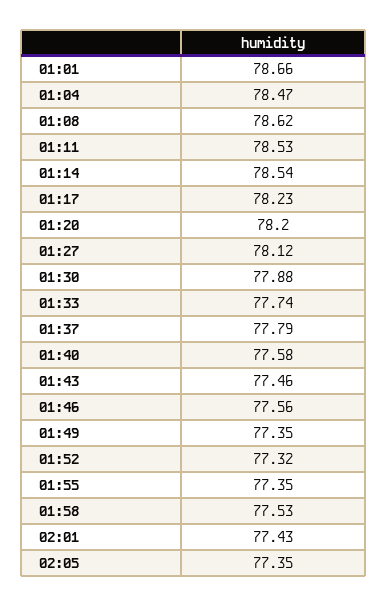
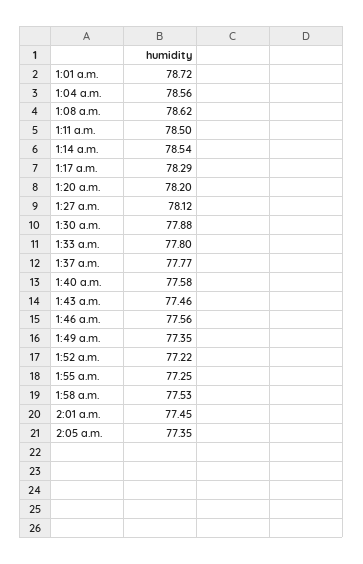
  {
-   "01:01": 78.66,
+   "01:01": 78.72,
-   "01:04": 78.47,
+   "01:04": 78.56,
    "01:08": 78.62,
-   "01:11": 78.53,
+   "01:11": 78.5,
    "01:14": 78.54,
-   "01:17": 78.23,
+   "01:17": 78.29,
    "01:20": 78.2,
    "01:27": 78.12,
    "01:30": 77.88,
-   "01:33": 77.74,
+   "01:33": 77.8,
-   "01:37": 77.79,
+   "01:37": 77.77,
    "01:40": 77.58,
    "01:43": 77.46,
    "01:46": 77.56,
    "01:49": 77.35,
-   "01:52": 77.32,
+   "01:52": 77.22,
-   "01:55": 77.35,
+   "01:55": 77.25,
    "01:58": 77.53,
-   "02:01": 77.43,
+   "02:01": 77.45,
    "02:05": 77.35
  }

